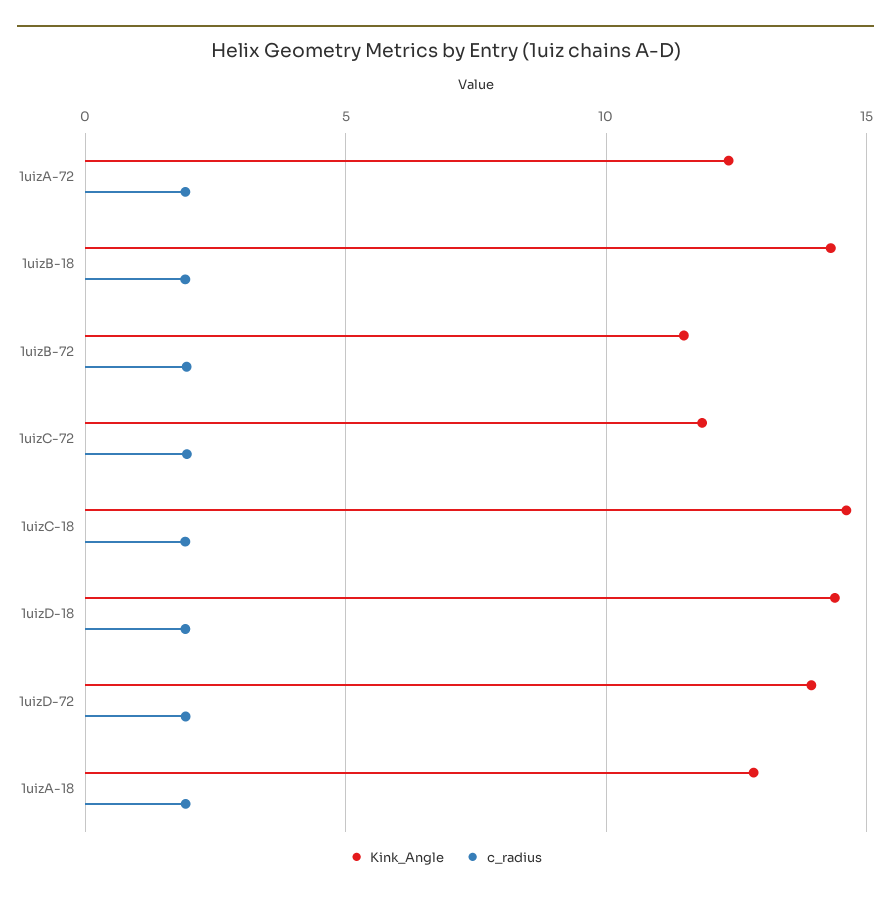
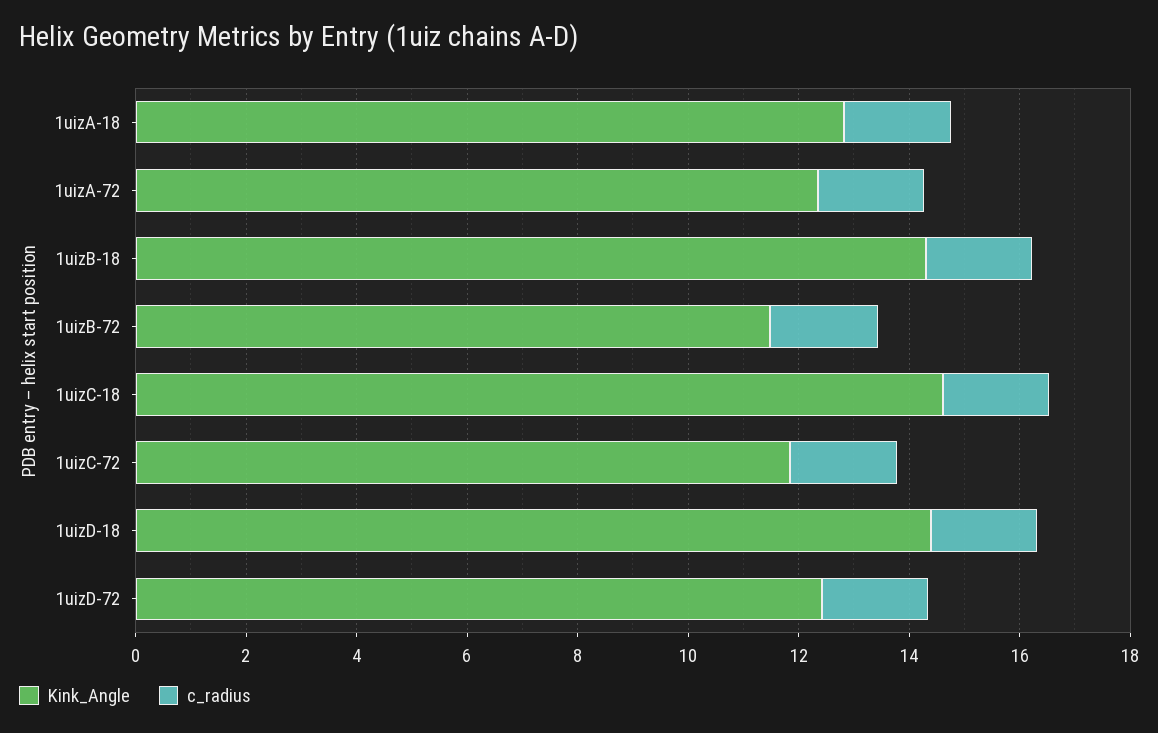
  {
    "Kink_Angle": {
      "1uizA-72": 12.5,
      "1uizB-18": 14.5,
      "1uizB-72": 11.5,
      "1uizC-72": 12,
      "1uizC-18": 14.5,
      "1uizD-18": 14.5,
-     "1uizD-72": 14,
+     "1uizD-72": 12.5,
      "1uizA-18": 13
    },
    "c_radius": {
      "1uizA-72": 2,
      "1uizB-18": 2,
      "1uizB-72": 2,
      "1uizC-72": 2,
      "1uizC-18": 2,
      "1uizD-18": 2,
      "1uizD-72": 2,
      "1uizA-18": 2
    }
  }

